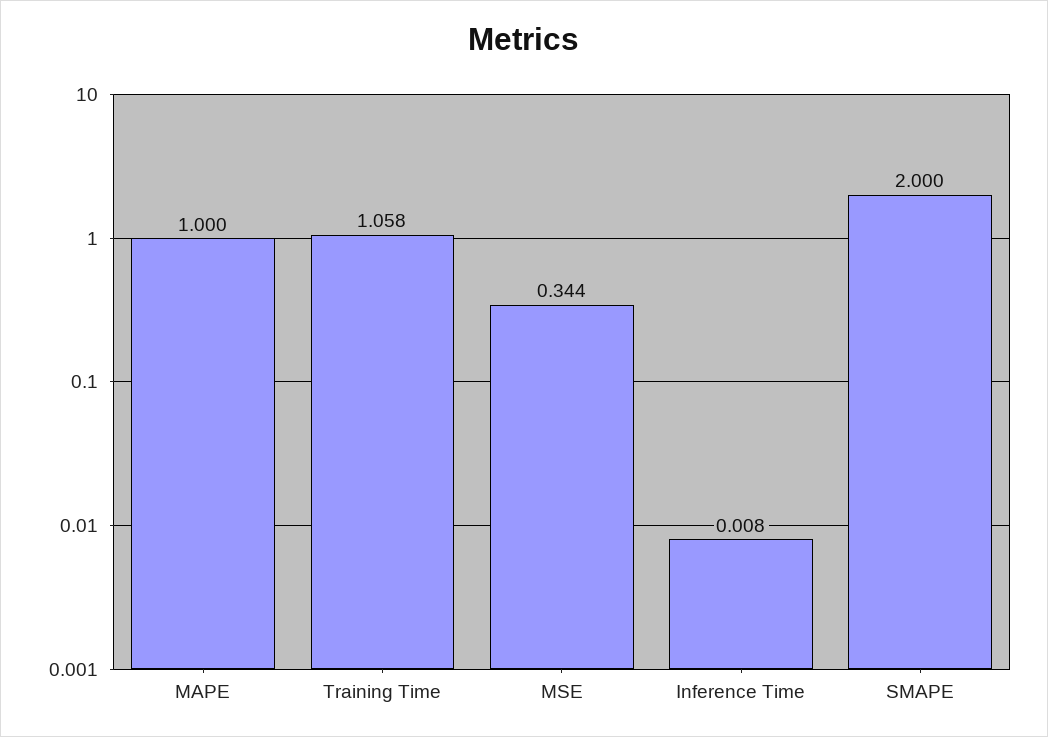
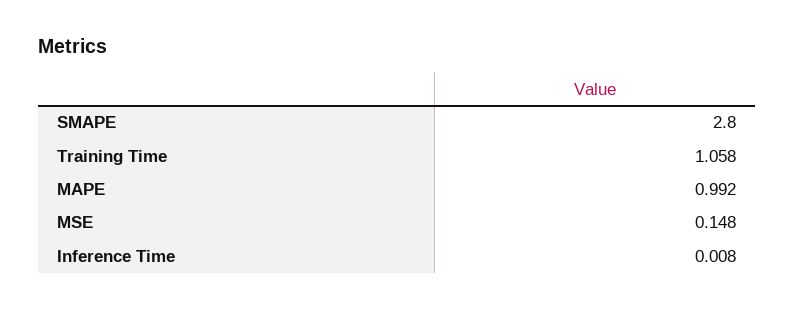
  {
-   "MAPE": 1,
+   "MAPE": 0.992,
    "Training Time": 1.058,
-   "MSE": 0.344,
+   "MSE": 0.148,
    "Inference Time": 0.008,
-   "SMAPE": 2
+   "SMAPE": 2.8
  }

